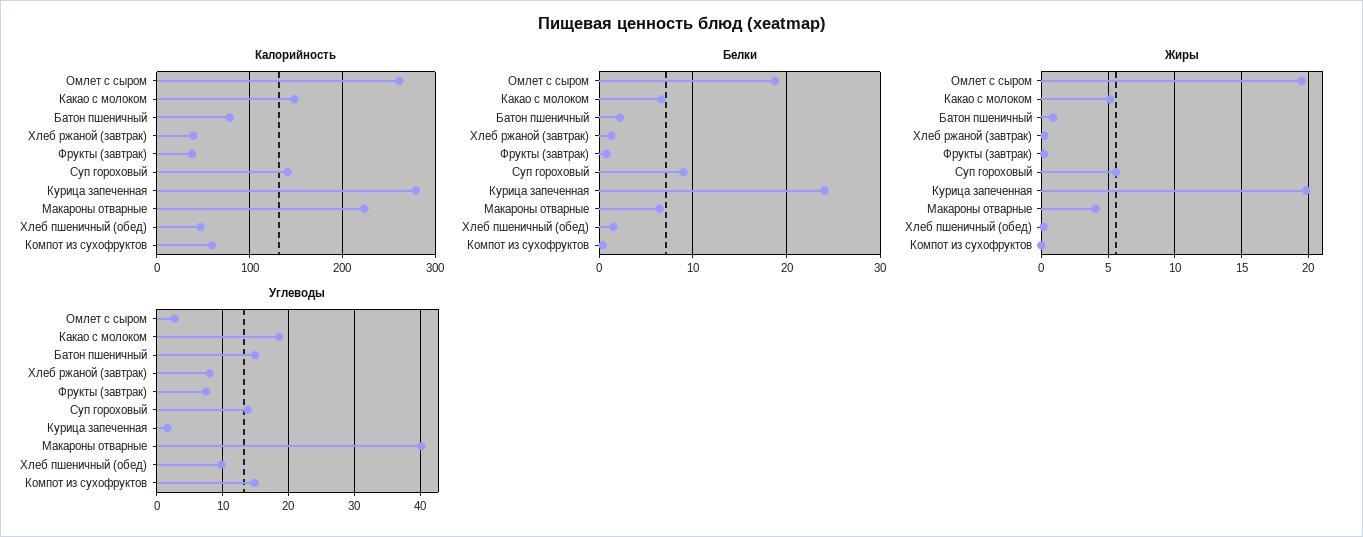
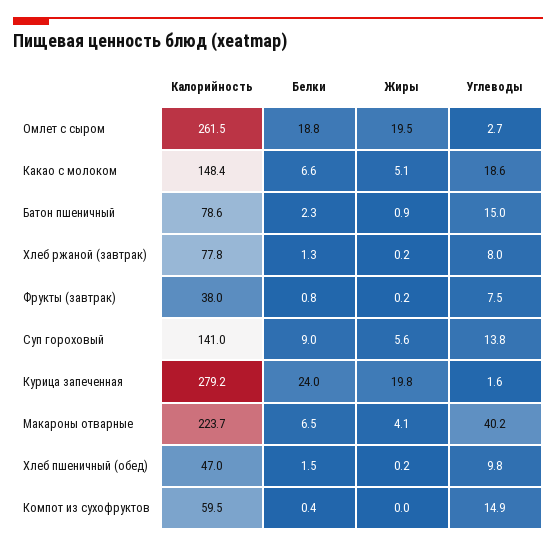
  {
    "Калорийность": {
      "Омлет с сыром": 261.5,
      "Какао с молоком": 148.4,
      "Батон пшеничный": 78.6,
-     "Хлеб ржаной (завтрак)": 40,
+     "Хлеб ржаной (завтрак)": 77.8,
      "Фрукты (завтрак)": 38,
      "Суп гороховый": 141,
      "Курица запеченная": 279.2,
      "Макароны отварные": 223.7,
      "Хлеб пшеничный (обед)": 47,
      "Компот из сухофруктов": 59.5
    },
    "Белки": {
      "Омлет с сыром": 18.8,
      "Какао с молоком": 6.6,
      "Батон пшеничный": 2.3,
      "Хлеб ржаной (завтрак)": 1.3,
      "Фрукты (завтрак)": 0.8,
      "Суп гороховый": 9,
      "Курица запеченная": 24,
      "Макароны отварные": 6.5,
      "Хлеб пшеничный (обед)": 1.5,
      "Компот из сухофруктов": 0.4
    },
    "Жиры": {
      "Омлет с сыром": 19.5,
      "Какао с молоком": 5.1,
      "Батон пшеничный": 0.9,
      "Хлеб ржаной (завтрак)": 0.2,
      "Фрукты (завтрак)": 0.2,
      "Суп гороховый": 5.6,
      "Курица запеченная": 19.8,
      "Макароны отварные": 4.1,
      "Хлеб пшеничный (обед)": 0.2,
      "Компот из сухофруктов": 0
    },
    "Углеводы": {
      "Омлет с сыром": 2.7,
      "Какао с молоком": 18.6,
      "Батон пшеничный": 15,
      "Хлеб ржаной (завтрак)": 8,
      "Фрукты (завтрак)": 7.5,
      "Суп гороховый": 13.8,
      "Курица запеченная": 1.6,
      "Макароны отварные": 40.2,
      "Хлеб пшеничный (обед)": 9.8,
      "Компот из сухофруктов": 14.9
    }
  }

